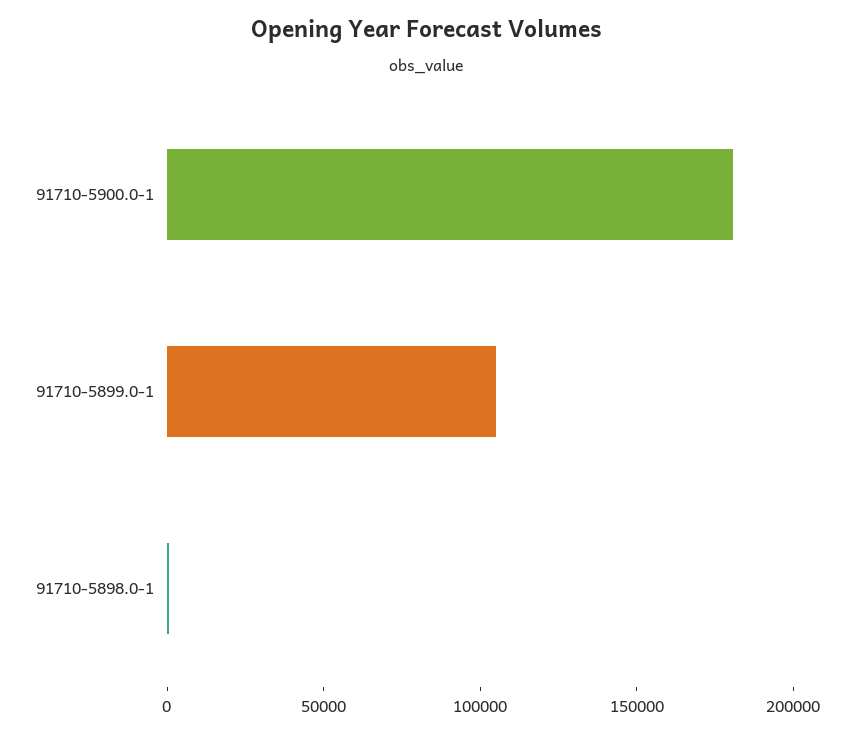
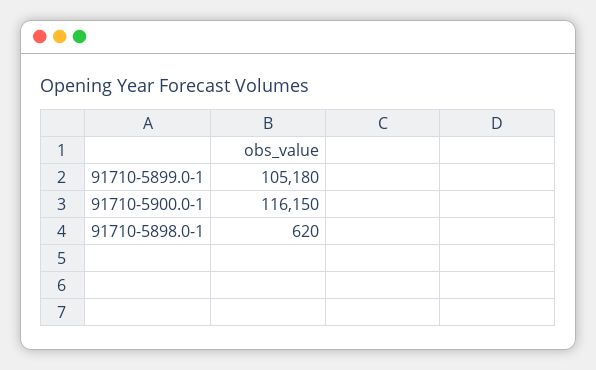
  {
-   "91710-5900.0-1": 180000,
+   "91710-5900.0-1": 116150,
    "91710-5899.0-1": 105180,
    "91710-5898.0-1": 620
  }

